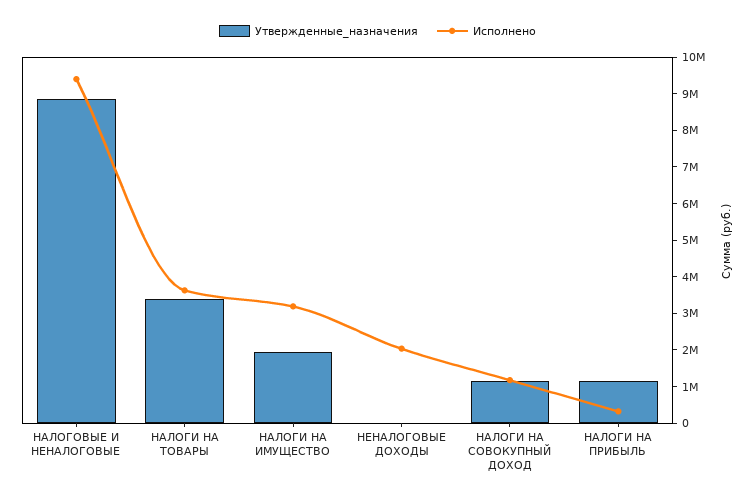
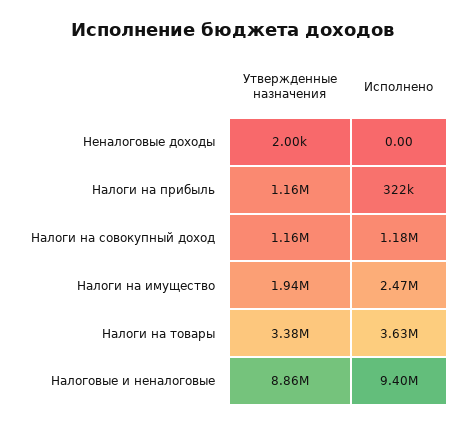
  {
    "Утвержденные_назначения": {
      "НАЛОГОВЫЕ И НЕНАЛОГОВЫЕ": 8860000,
      "НАЛОГИ НА ТОВАРЫ": 3380000,
      "НАЛОГИ НА ИМУЩЕСТВО": 1940000,
      "НЕНАЛОГОВЫЕ ДОХОДЫ": 2000,
      "НАЛОГИ НА СОВОКУПНЫЙ ДОХОД": 1160000,
      "НАЛОГИ НА ПРИБЫЛЬ": 1160000
    },
    "Исполнено": {
      "НАЛОГОВЫЕ И НЕНАЛОГОВЫЕ": 9400000,
      "НАЛОГИ НА ТОВАРЫ": 3630000,
-     "НАЛОГИ НА ИМУЩЕСТВО": 3250000,
+     "НАЛОГИ НА ИМУЩЕСТВО": 2470000,
-     "НЕНАЛОГОВЫЕ ДОХОДЫ": 2000000,
+     "НЕНАЛОГОВЫЕ ДОХОДЫ": 0,
      "НАЛОГИ НА СОВОКУПНЫЙ ДОХОД": 1180000,
      "НАЛОГИ НА ПРИБЫЛЬ": 322000
    }
  }

